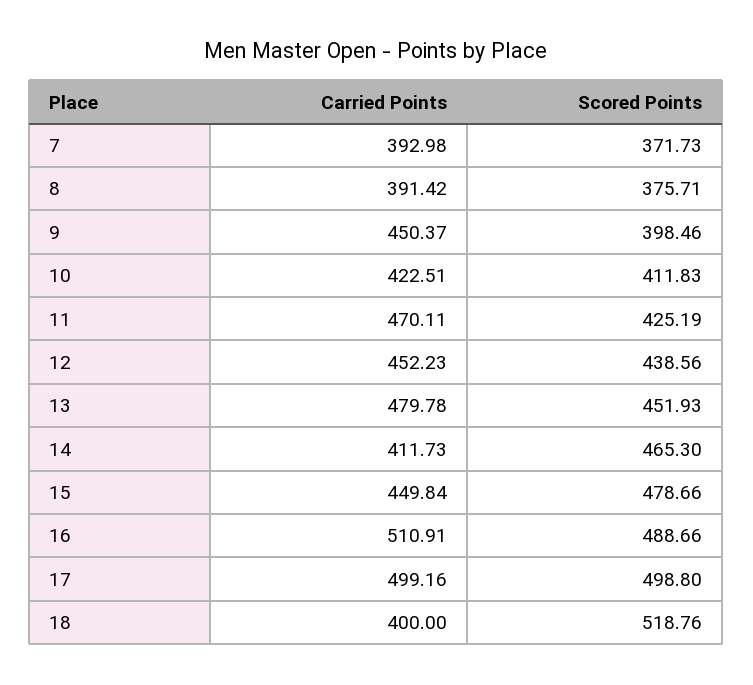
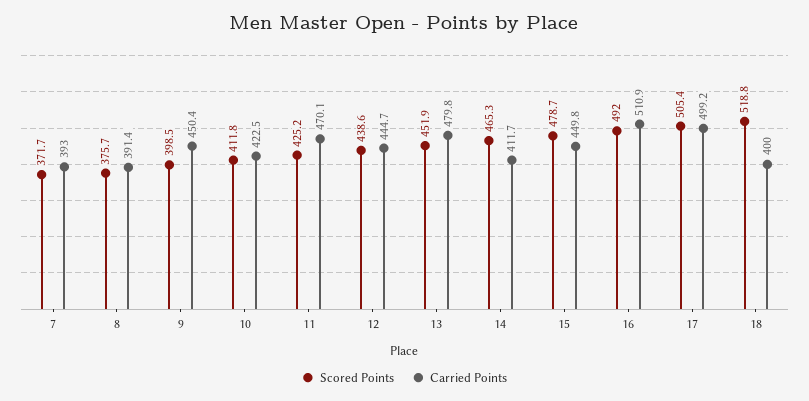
  {
    "Carried Points": {
      "7": 392.98,
      "8": 391.42,
      "9": 450.37,
      "10": 422.51,
      "11": 470.11,
-     "12": 452.23,
+     "12": 444.7,
      "13": 479.78,
      "14": 411.73,
      "15": 449.84,
      "16": 510.91,
      "17": 499.16,
      "18": 400
    },
    "Scored Points": {
      "7": 371.73,
      "8": 375.71,
      "9": 398.46,
      "10": 411.83,
      "11": 425.19,
      "12": 438.56,
      "13": 451.93,
      "14": 465.3,
      "15": 478.66,
-     "16": 488.66,
+     "16": 492,
-     "17": 498.8,
+     "17": 505.4,
      "18": 518.76
    }
  }

